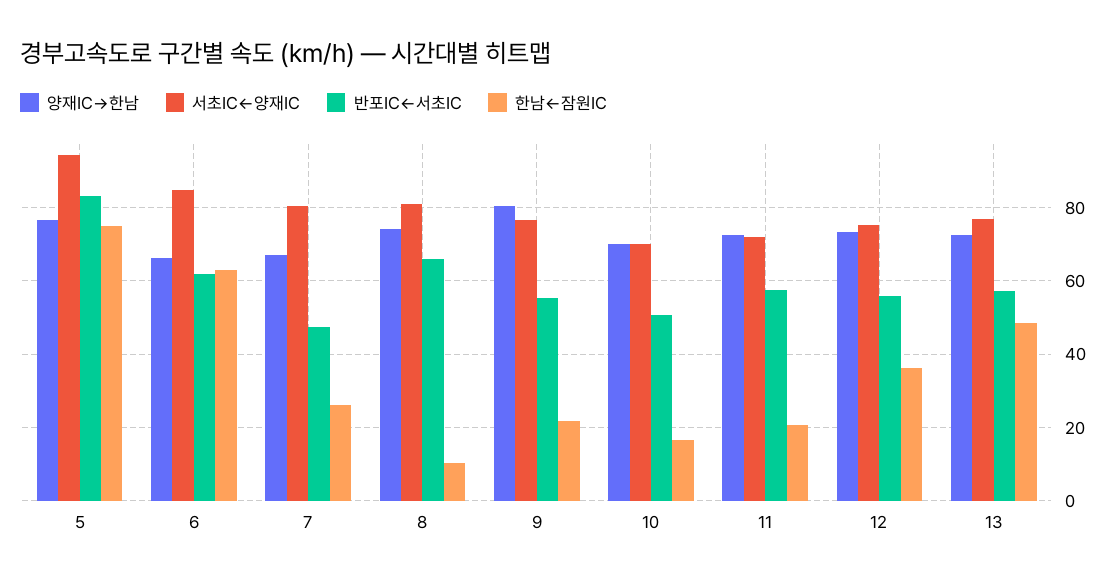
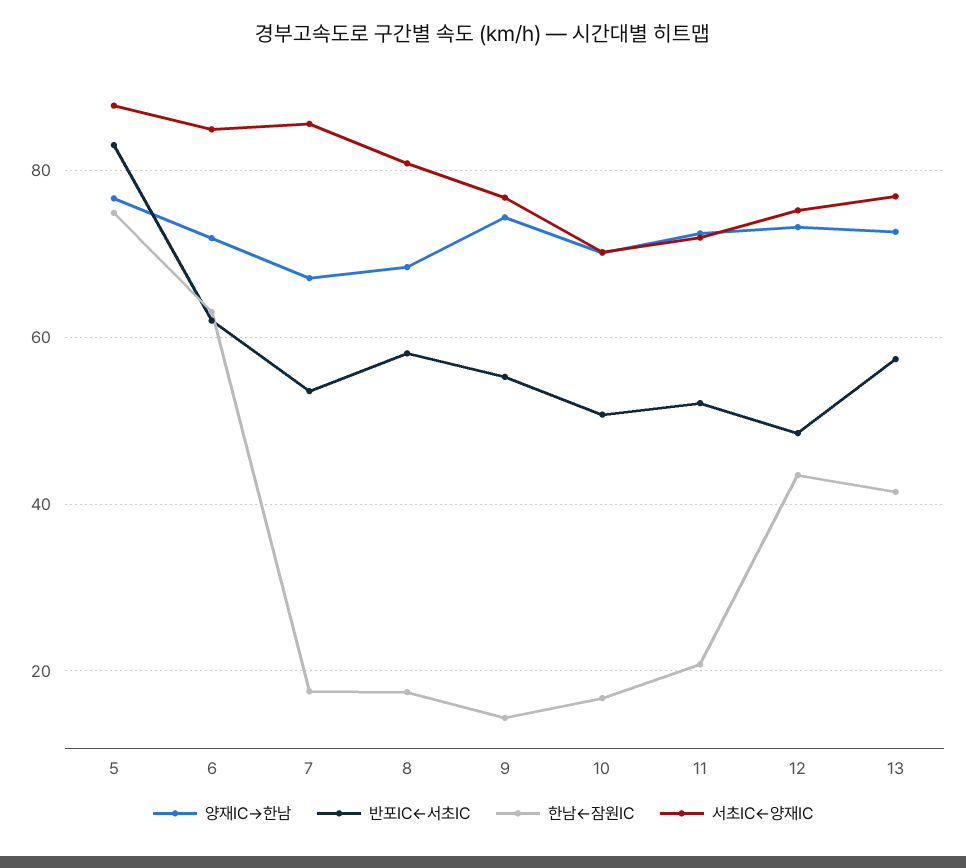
  {
    "양재IC→한남": {
      "5": 76,
-     "6": 66,
+     "6": 72,
      "7": 68,
-     "8": 74,
+     "8": 68,
-     "9": 80,
+     "9": 74,
      "10": 70,
      "11": 72,
      "12": 74,
      "13": 72
    },
    "서초IC←양재IC": {
-     "5": 94,
+     "5": 88,
      "6": 84,
-     "7": 80,
+     "7": 86,
      "8": 80,
      "9": 76,
      "10": 70,
      "11": 72,
      "12": 76,
      "13": 76
    },
    "반포IC←서초IC": {
      "5": 84,
      "6": 62,
-     "7": 48,
+     "7": 54,
-     "8": 66,
+     "8": 58,
      "9": 56,
      "10": 50,
-     "11": 58,
+     "11": 52,
-     "12": 56,
+     "12": 48,
      "13": 58
    },
    "한남←잠원IC": {
      "5": 74,
      "6": 64,
-     "7": 26,
+     "7": 18,
-     "8": 10,
+     "8": 18,
-     "9": 22,
+     "9": 14,
      "10": 16,
      "11": 20,
-     "12": 36,
+     "12": 44,
-     "13": 48
+     "13": 42
    }
  }

